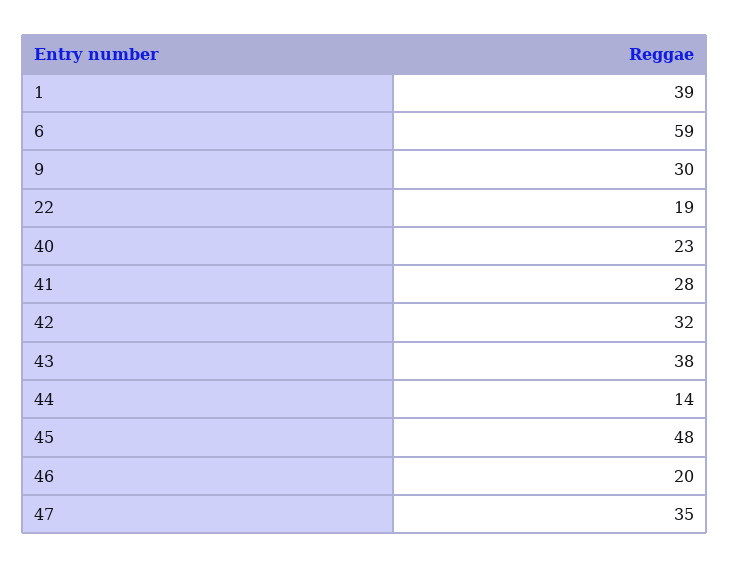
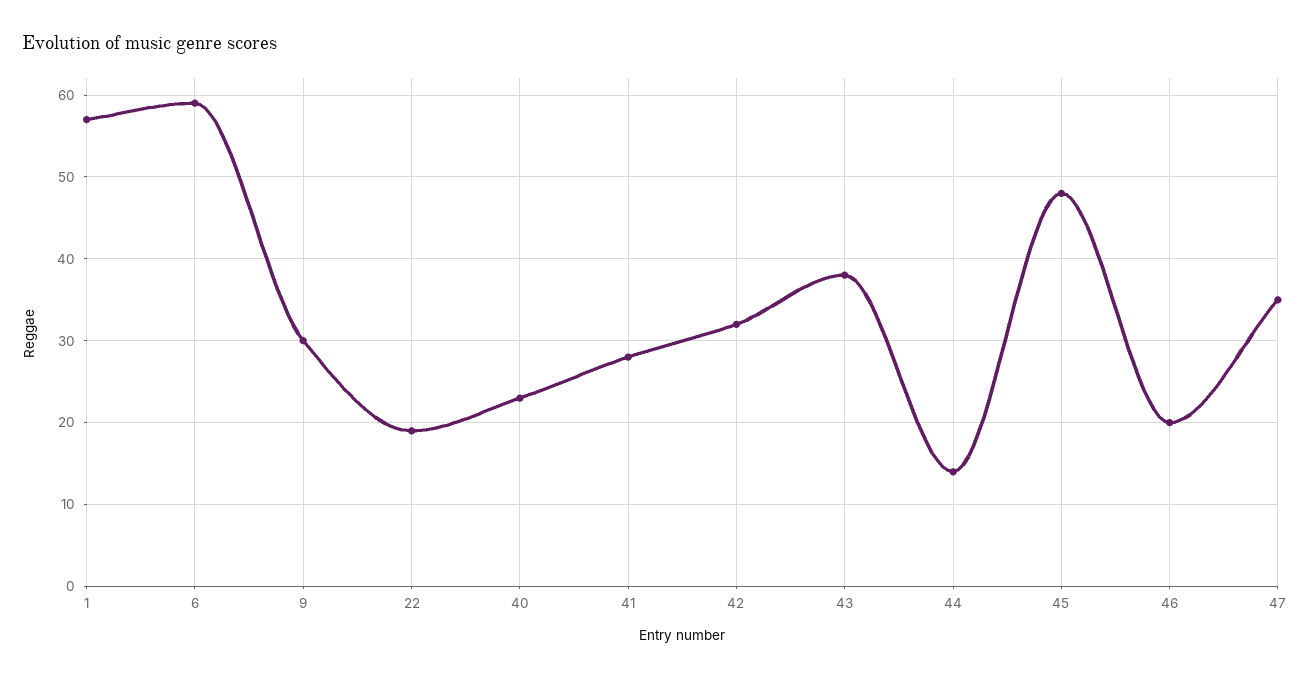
  {
-   "1": 39,
+   "1": 57,
    "6": 59,
    "9": 30,
    "22": 19,
    "40": 23,
    "41": 28,
    "42": 32,
    "43": 38,
    "44": 14,
    "45": 48,
    "46": 20,
    "47": 35
  }

